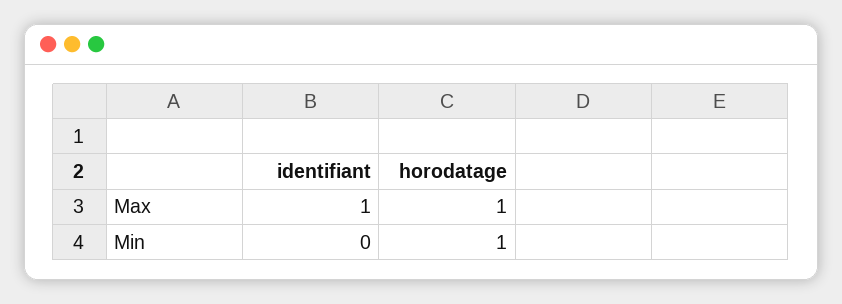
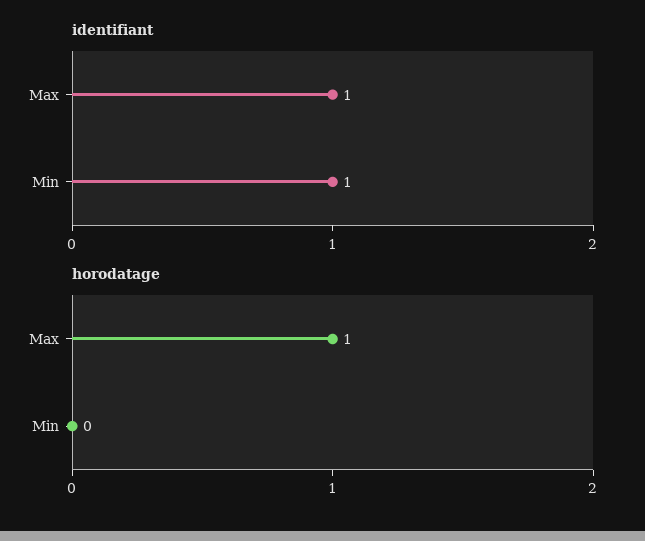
  {
    "identifiant": {
      "Max": 1,
-     "Min": 0
+     "Min": 1
    },
    "horodatage": {
      "Max": 1,
-     "Min": 1
+     "Min": 0
    }
  }

